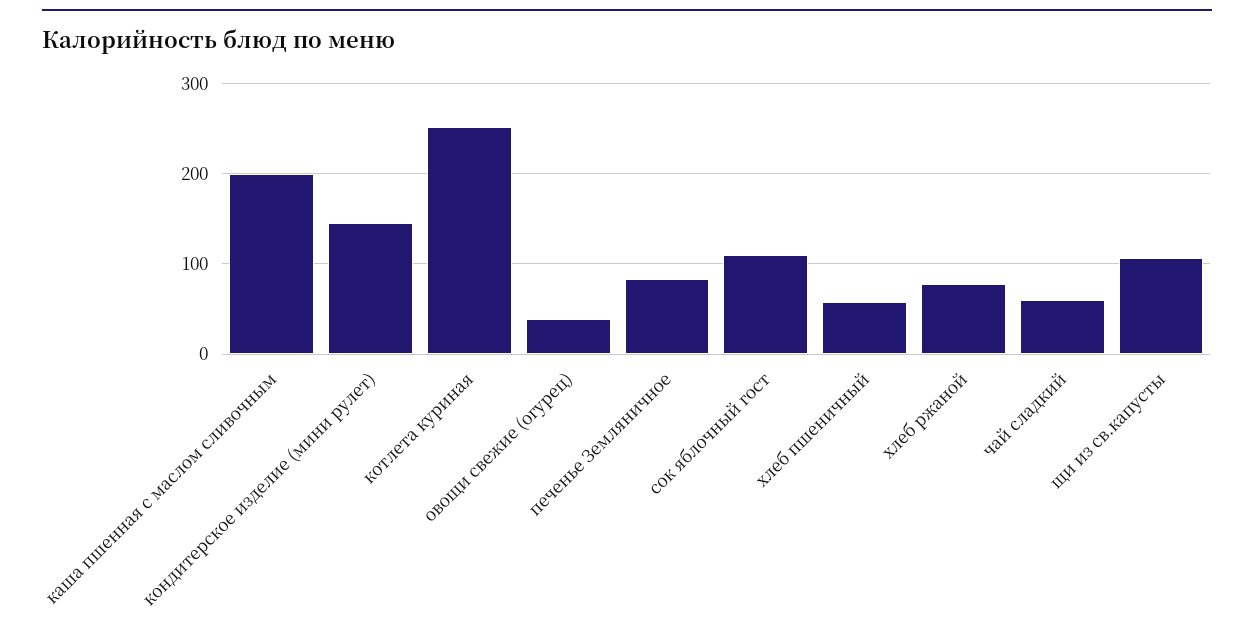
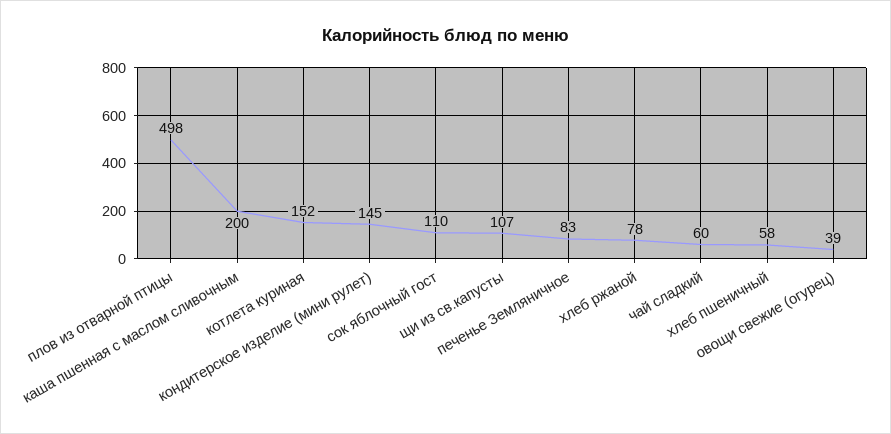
  {
    "каша пшенная с маслом сливочным": 200,
    "кондитерское изделие (мини рулет)": 145,
-   "котлета куриная": 250,
+   "котлета куриная": 152,
    "овощи свежие (огурец)": 39,
    "печенье Земляничное": 83,
    "сок яблочный гост": 110,
    "хлеб пшеничный": 58,
    "хлеб ржаной": 78,
    "чай сладкий": 60,
-   "щи из св.капусты": 107
+   "щи из св.капусты": 107,
+   "плов из отварной птицы": 498
  }

